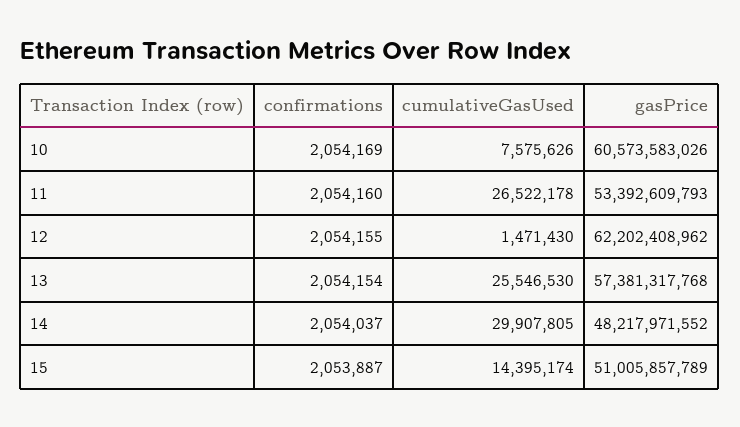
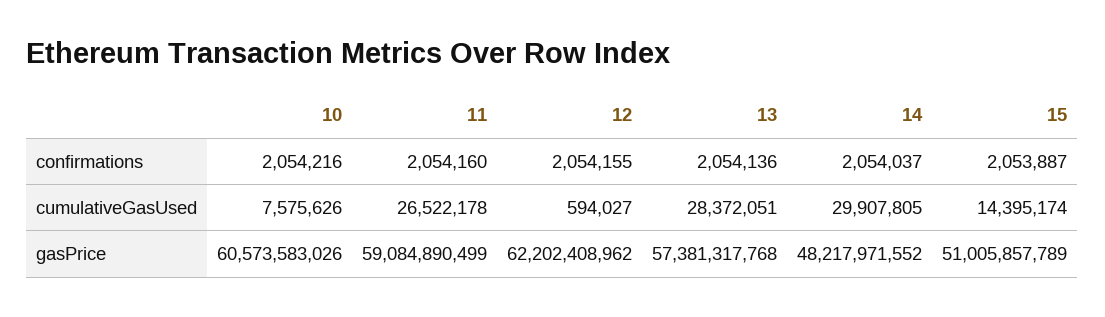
  {
    "confirmations": {
-     "10": 2054169,
+     "10": 2054216,
      "11": 2054160,
      "12": 2054155,
-     "13": 2054154,
+     "13": 2054136,
      "14": 2054037,
      "15": 2053887
    },
    "cumulativeGasUsed": {
      "10": 7575626,
      "11": 26522178,
-     "12": 1471430,
+     "12": 594027,
-     "13": 25546530,
+     "13": 28372051,
      "14": 29907805,
      "15": 14395174
    },
    "gasPrice": {
      "10": 60573583026,
-     "11": 53392609793,
+     "11": 59084890499,
      "12": 62202408962,
      "13": 57381317768,
      "14": 48217971552,
      "15": 51005857789
    }
  }

